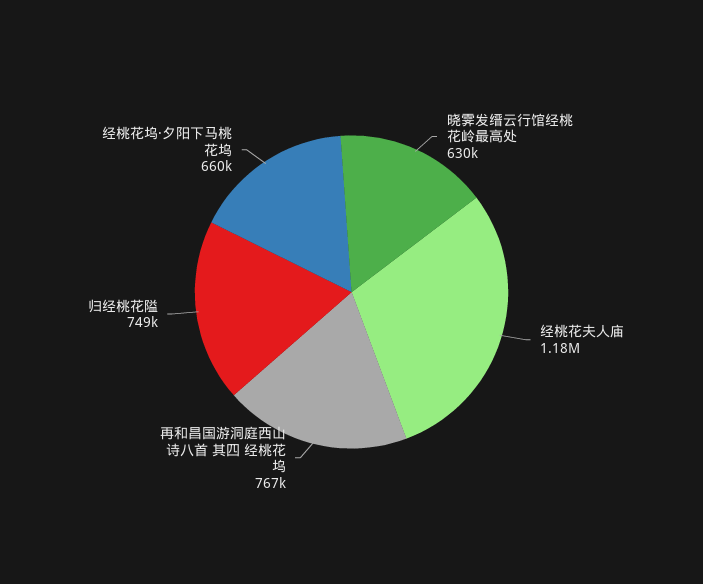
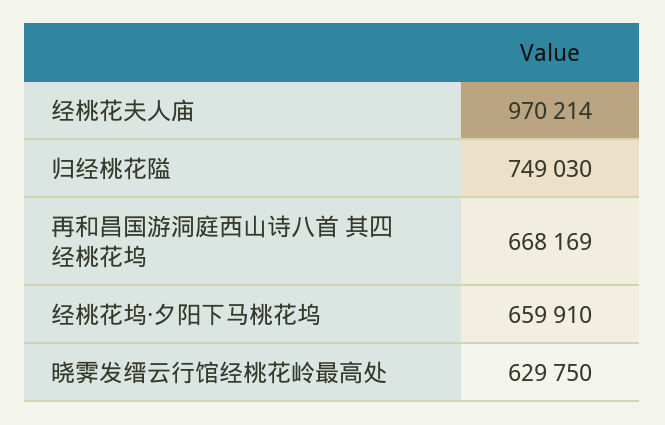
  {
    "晓霁发缙云行馆经桃花岭最高处": 629750,
-   "经桃花夫人庙": 1180000,
+   "经桃花夫人庙": 970214,
-   "再和昌国游洞庭西山诗八首 其四 经桃花坞": 767000,
+   "再和昌国游洞庭西山诗八首 其四 经桃花坞": 668169,
    "归经桃花隘": 749030,
    "经桃花坞·夕阳下马桃花坞": 659910
  }

